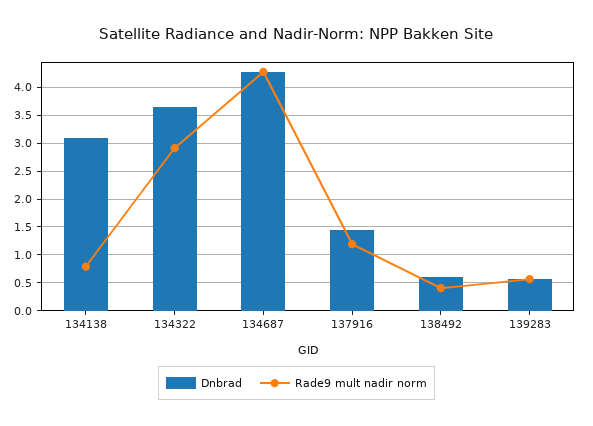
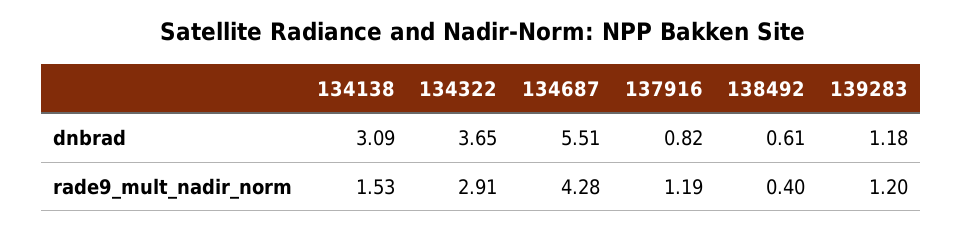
  {
    "Dnbrad": {
      "134138": 3.09,
      "134322": 3.65,
-     "134687": 4.25,
+     "134687": 5.51,
-     "137916": 1.5,
+     "137916": 0.82,
      "138492": 0.61,
-     "139283": 0.5
+     "139283": 1.18
    },
    "Rade9 mult nadir norm": {
-     "134138": 0.75,
+     "134138": 1.53,
      "134322": 2.91,
      "134687": 4.28,
      "137916": 1.19,
      "138492": 0.4,
-     "139283": 0.5
+     "139283": 1.2
    }
  }

